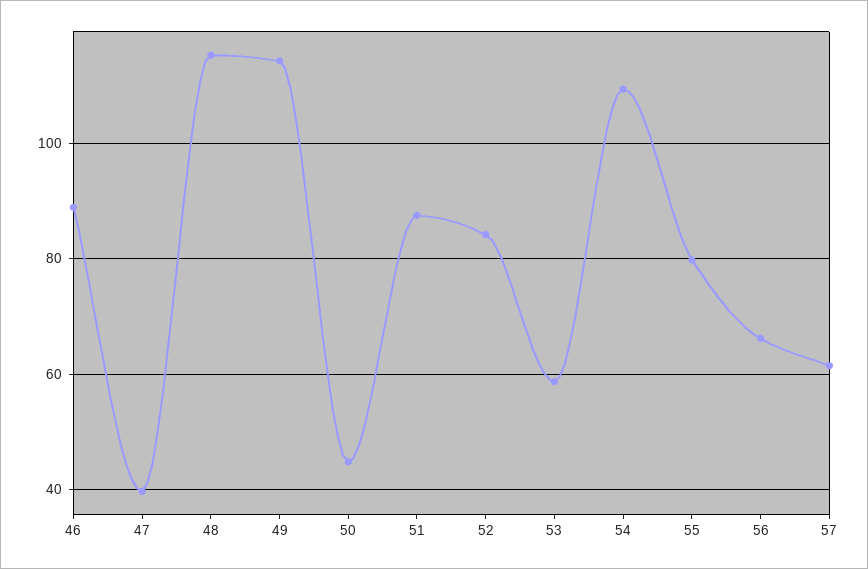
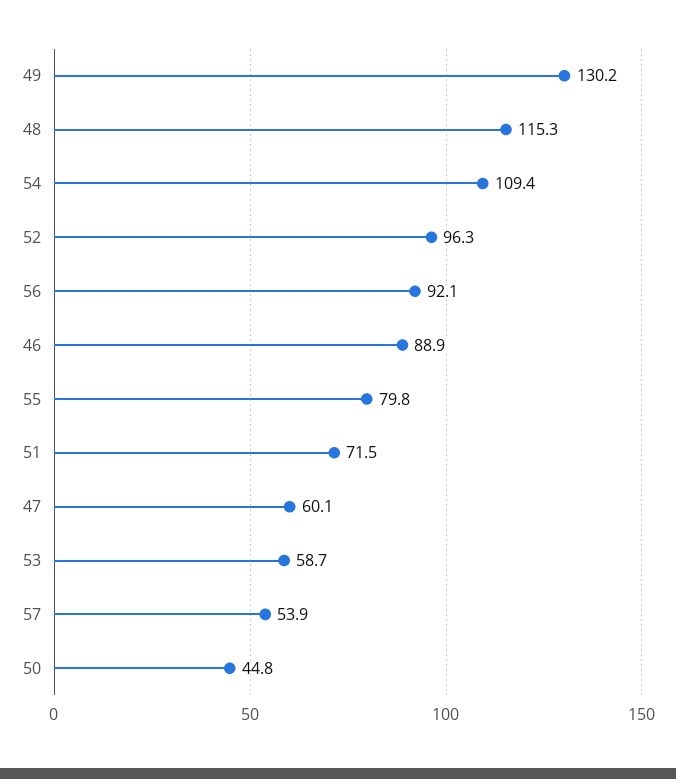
  {
    "46": 88.9,
-   "47": 40,
+   "47": 60.1,
    "48": 115.3,
-   "49": 114,
+   "49": 130.2,
    "50": 44.8,
-   "51": 88,
+   "51": 71.5,
-   "52": 84,
+   "52": 96.3,
    "53": 58.7,
    "54": 109.4,
    "55": 79.8,
-   "56": 66,
+   "56": 92.1,
-   "57": 62
+   "57": 53.9
  }

